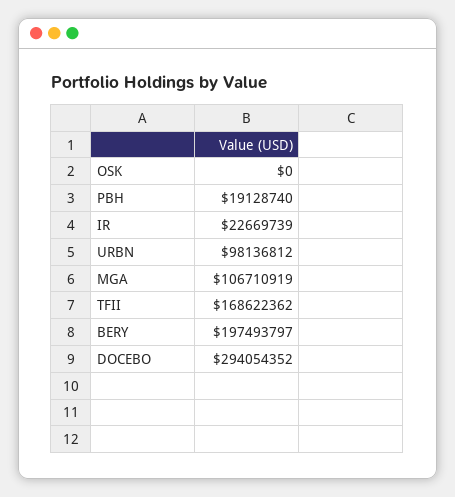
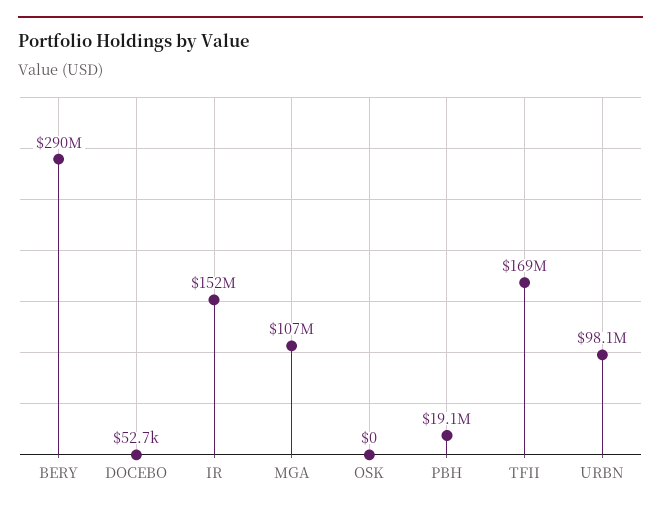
  {
    "OSK": 0,
    "PBH": 19128740,
-   "IR": 22669739,
+   "IR": 152000000,
    "URBN": 98136812,
    "MGA": 106710919,
    "TFII": 168622362,
-   "BERY": 197493797,
+   "BERY": 290000000,
-   "DOCEBO": 294054352
+   "DOCEBO": 52700
  }

